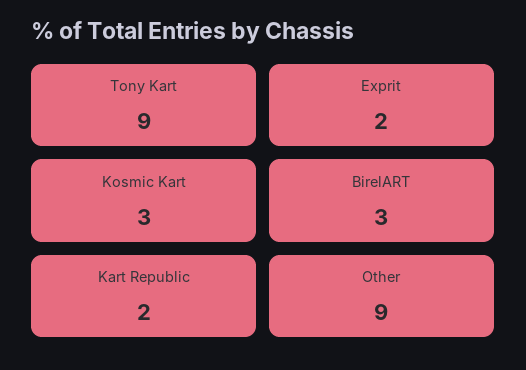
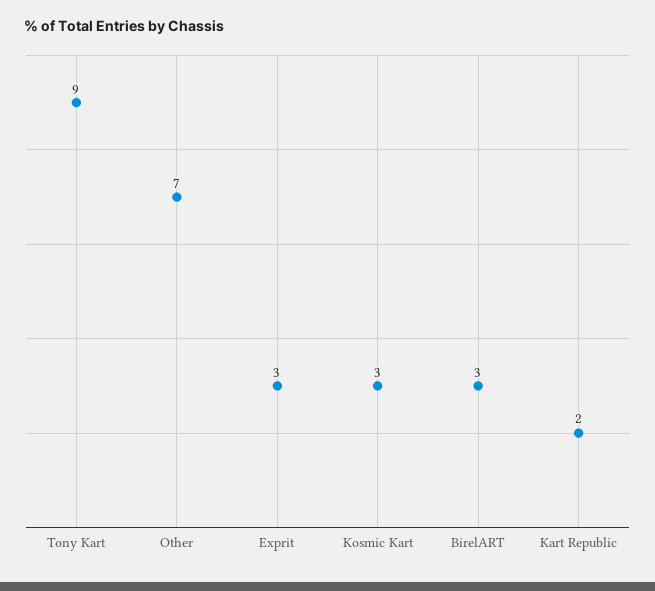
  {
    "Tony Kart": 9,
-   "Exprit": 2,
+   "Exprit": 3,
    "Kosmic Kart": 3,
    "BirelART": 3,
    "Kart Republic": 2,
-   "Other": 9
+   "Other": 7
  }

